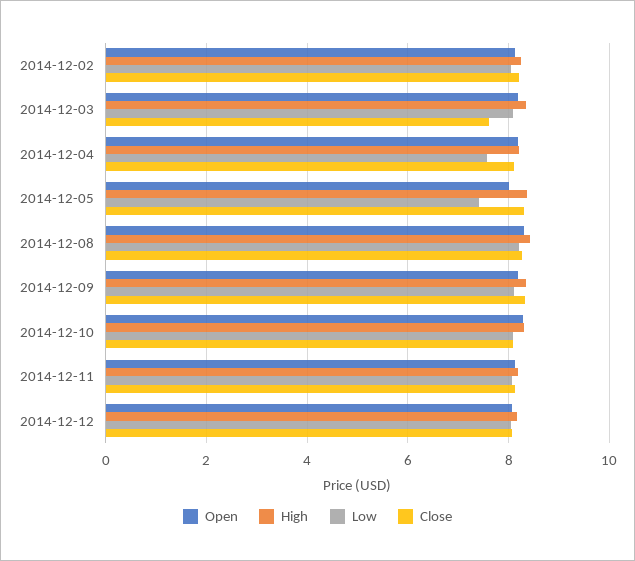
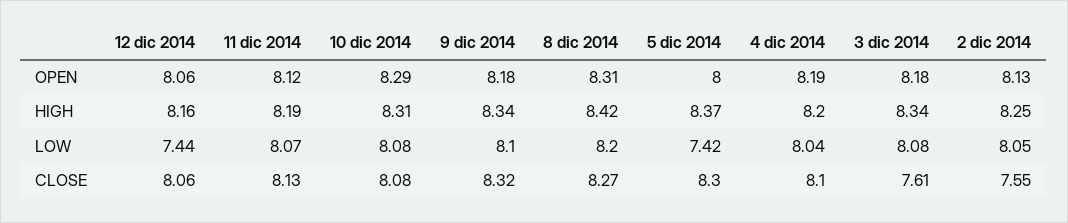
  {
    "Open": {
      "2014-12-02": 8.13,
      "2014-12-03": 8.18,
      "2014-12-04": 8.19,
      "2014-12-05": 8,
      "2014-12-08": 8.31,
      "2014-12-09": 8.18,
      "2014-12-10": 8.29,
      "2014-12-11": 8.12,
      "2014-12-12": 8.06
    },
    "High": {
      "2014-12-02": 8.25,
      "2014-12-03": 8.34,
      "2014-12-04": 8.2,
      "2014-12-05": 8.37,
      "2014-12-08": 8.42,
      "2014-12-09": 8.34,
      "2014-12-10": 8.31,
      "2014-12-11": 8.19,
      "2014-12-12": 8.16
    },
    "Low": {
      "2014-12-02": 8.05,
      "2014-12-03": 8.08,
-     "2014-12-04": 7.6,
+     "2014-12-04": 8.04,
      "2014-12-05": 7.42,
      "2014-12-08": 8.2,
      "2014-12-09": 8.1,
      "2014-12-10": 8.08,
      "2014-12-11": 8.07,
-     "2014-12-12": 8
+     "2014-12-12": 7.44
    },
    "Close": {
-     "2014-12-02": 8.2,
+     "2014-12-02": 7.55,
      "2014-12-03": 7.61,
      "2014-12-04": 8.1,
      "2014-12-05": 8.3,
      "2014-12-08": 8.27,
      "2014-12-09": 8.32,
      "2014-12-10": 8.08,
      "2014-12-11": 8.13,
      "2014-12-12": 8.06
    }
  }

